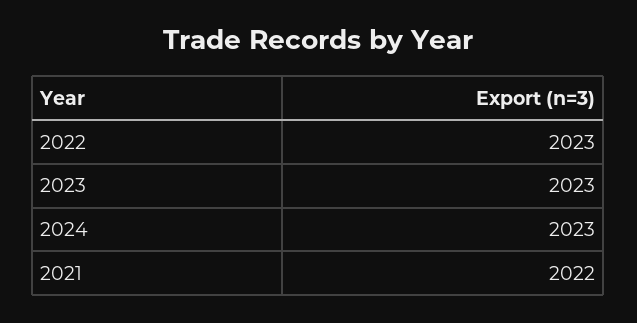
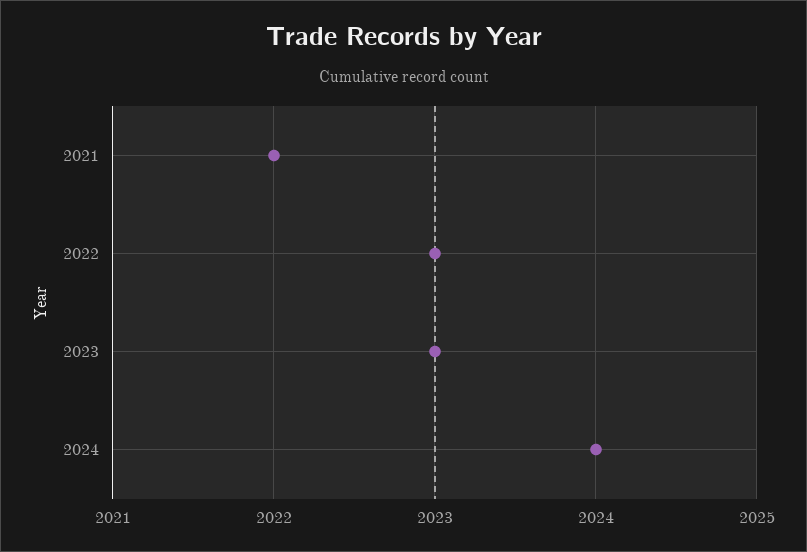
  {
    "2022": 2023,
    "2023": 2023,
-   "2024": 2023,
+   "2024": 2024,
    "2021": 2022
  }

